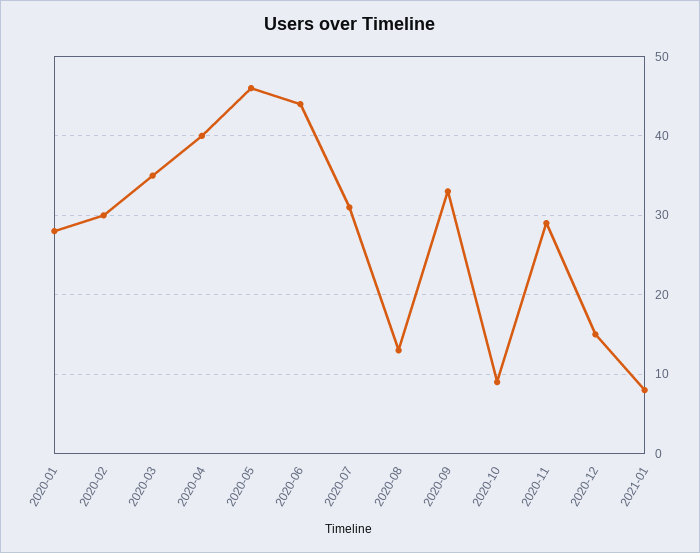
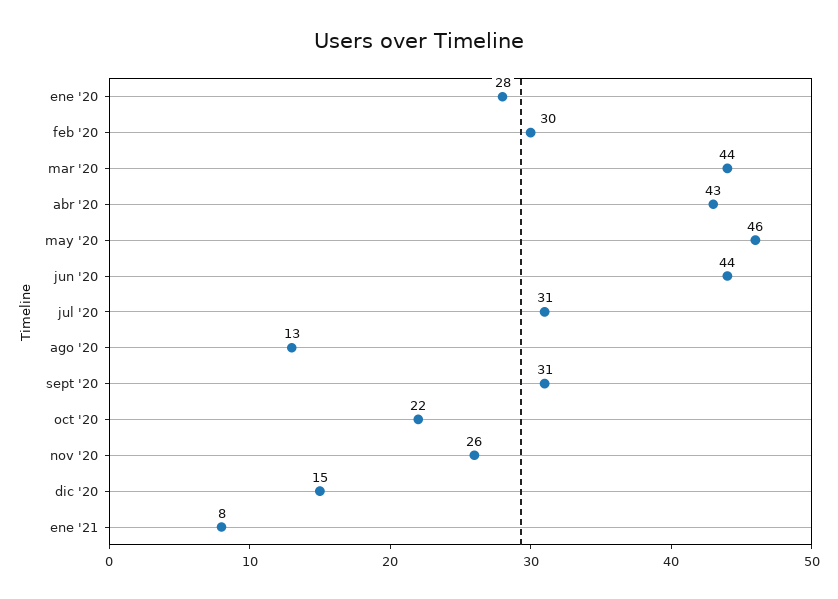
  {
    "2020-01": 28,
    "2020-02": 30,
-   "2020-03": 35,
+   "2020-03": 44,
-   "2020-04": 40,
+   "2020-04": 43,
    "2020-05": 46,
    "2020-06": 44,
    "2020-07": 31,
    "2020-08": 13,
-   "2020-09": 33,
+   "2020-09": 31,
-   "2020-10": 9,
+   "2020-10": 22,
-   "2020-11": 29,
+   "2020-11": 26,
    "2020-12": 15,
    "2021-01": 8
  }

